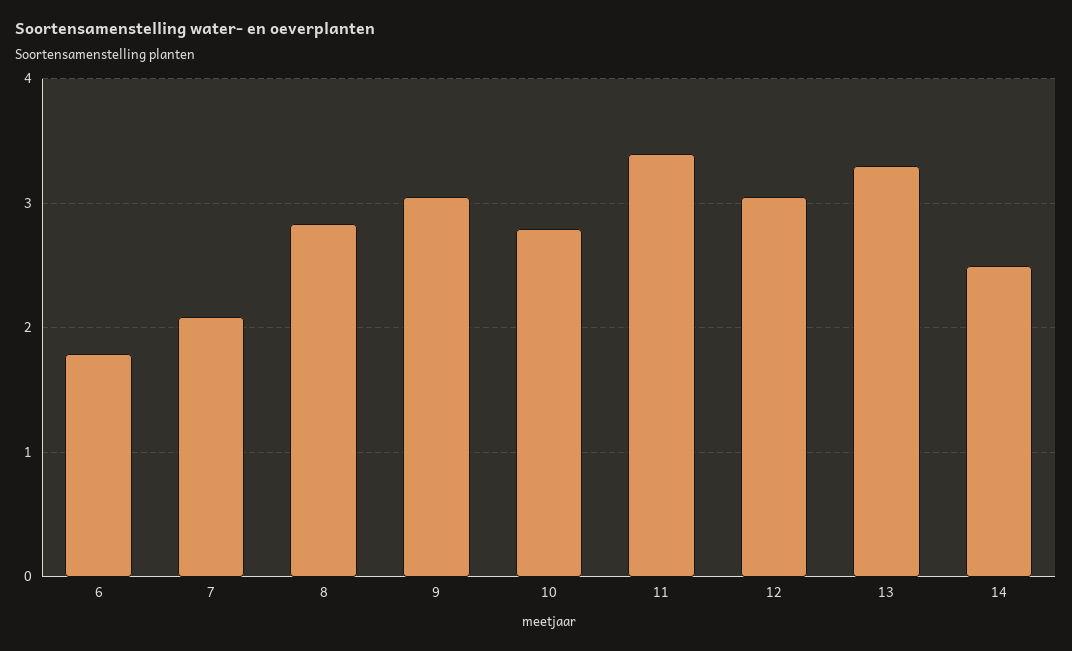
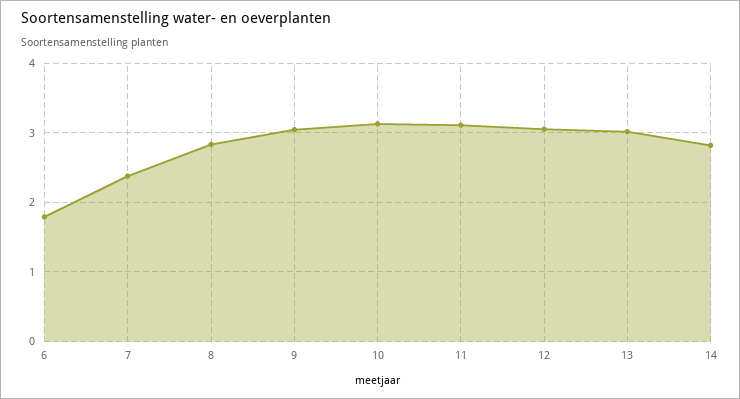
  {
    "6": 1.8,
-   "7": 2.1,
+   "7": 2.4,
    "8": 2.8,
    "9": 3,
-   "10": 2.8,
+   "10": 3.1,
-   "11": 3.4,
+   "11": 3.1,
    "12": 3.1,
-   "13": 3.3,
+   "13": 3,
-   "14": 2.5
+   "14": 2.8
  }

